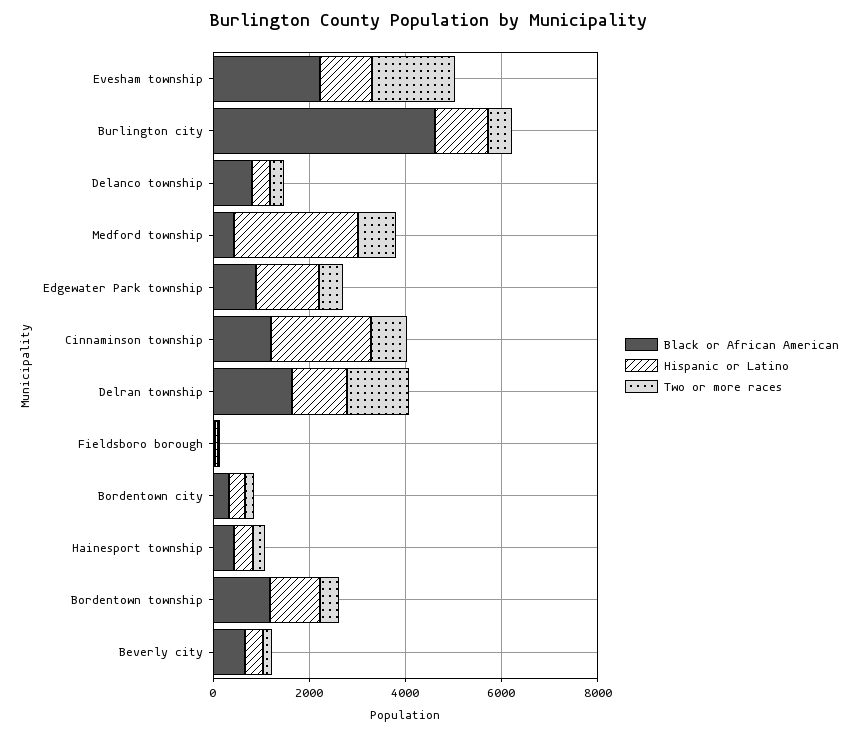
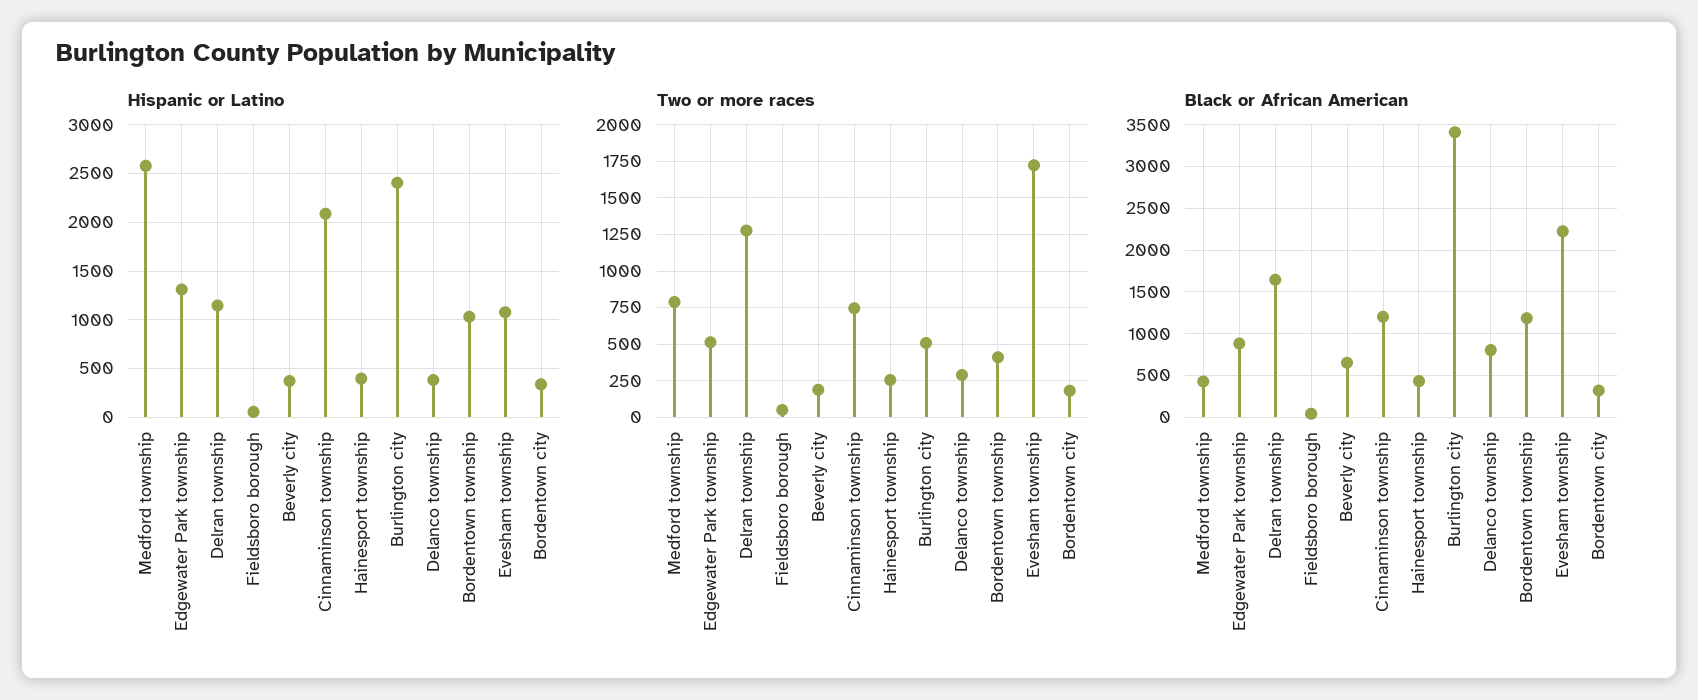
  {
    "Black or African American": {
      "Evesham township": 2200,
-     "Burlington city": 4500,
+     "Burlington city": 3400,
      "Delanco township": 800,
      "Medford township": 400,
      "Edgewater Park township": 900,
      "Cinnaminson township": 1200,
      "Delran township": 1600,
      "Fieldsboro borough": 0,
      "Bordentown city": 300,
      "Hainesport township": 400,
      "Bordentown township": 1200,
      "Beverly city": 700
    },
    "Hispanic or Latino": {
      "Evesham township": 1100,
-     "Burlington city": 1000,
+     "Burlington city": 2400,
      "Delanco township": 400,
      "Medford township": 2600,
      "Edgewater Park township": 1300,
      "Cinnaminson township": 2100,
      "Delran township": 1100,
      "Fieldsboro borough": 100,
      "Bordentown city": 300,
      "Hainesport township": 400,
      "Bordentown township": 1000,
      "Beverly city": 400
    },
    "Two or more races": {
      "Evesham township": 1700,
      "Burlington city": 500,
      "Delanco township": 300,
      "Medford township": 800,
      "Edgewater Park township": 500,
      "Cinnaminson township": 750,
      "Delran township": 1300,
      "Fieldsboro borough": 50,
      "Bordentown city": 200,
      "Hainesport township": 250,
      "Bordentown township": 400,
      "Beverly city": 200
    }
  }

